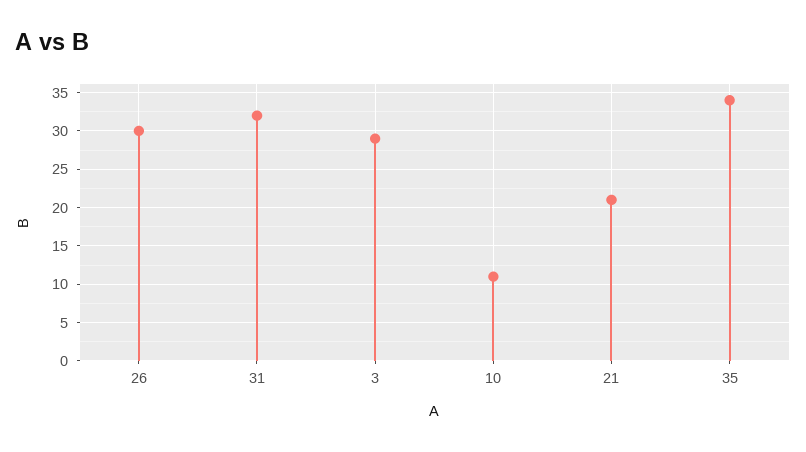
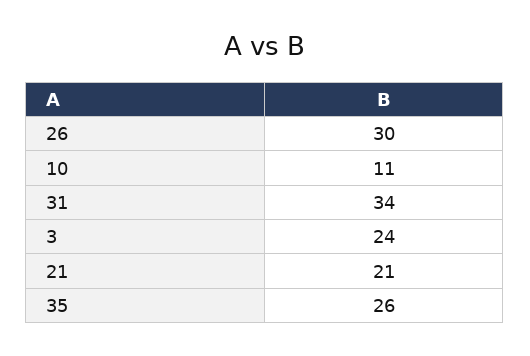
  {
    "26": 30,
-   "31": 32,
+   "31": 34,
-   "3": 29,
+   "3": 24,
    "10": 11,
    "21": 21,
-   "35": 34
+   "35": 26
  }

